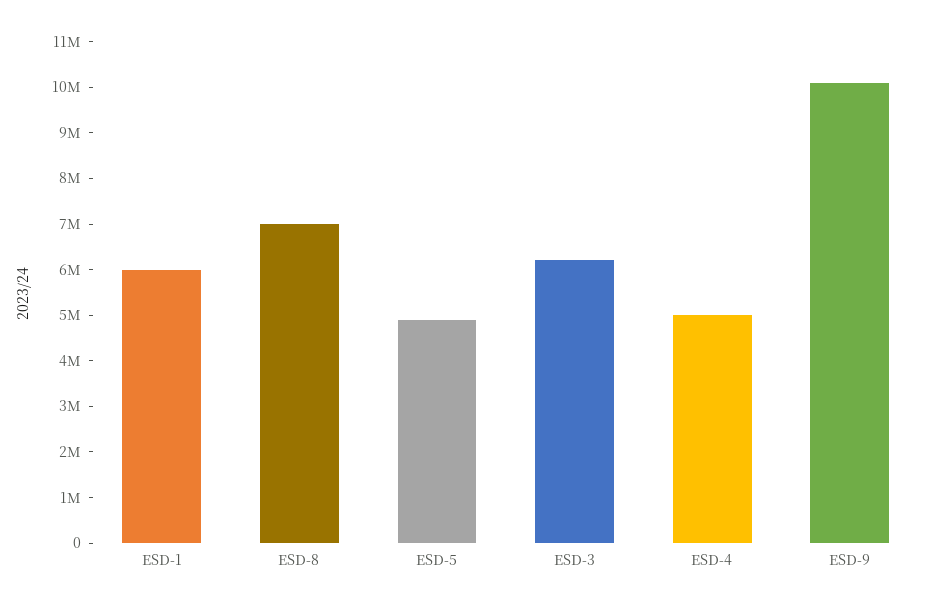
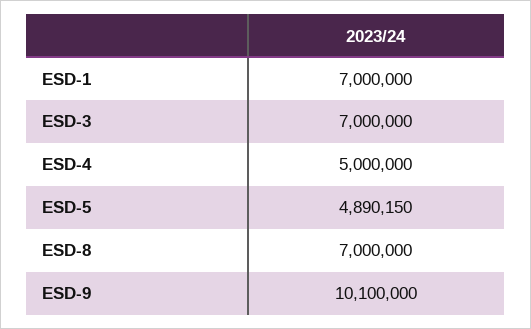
  {
-   "ESD-1": 6000000,
+   "ESD-1": 7000000,
    "ESD-8": 7000000,
    "ESD-5": 4890150,
-   "ESD-3": 6200000,
+   "ESD-3": 7000000,
    "ESD-4": 5000000,
    "ESD-9": 10100000
  }

